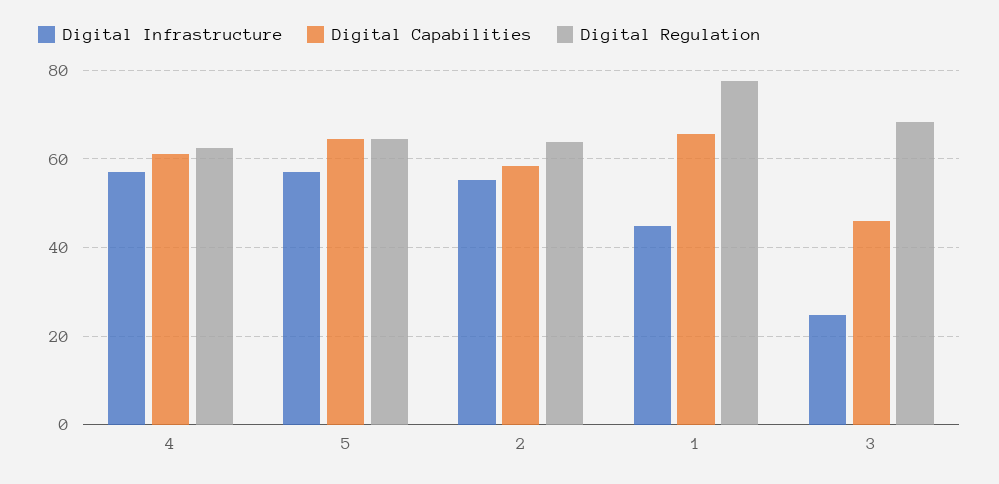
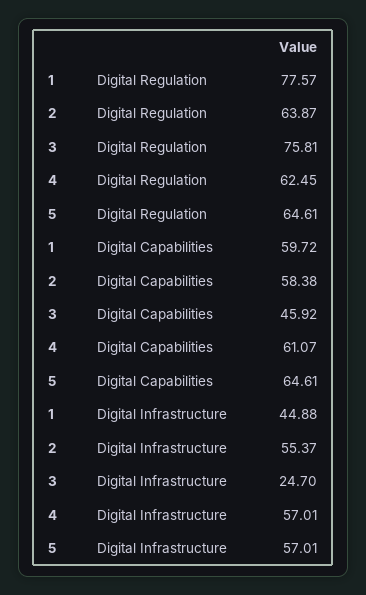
  {
    "Digital Infrastructure": {
      "4": 57.01,
      "5": 57.01,
      "2": 55.37,
      "1": 44.88,
      "3": 24.7
    },
    "Digital Capabilities": {
      "4": 61.07,
      "5": 64.61,
      "2": 58.38,
-     "1": 66,
+     "1": 59.72,
      "3": 45.92
    },
    "Digital Regulation": {
      "4": 62.45,
      "5": 64.61,
      "2": 63.87,
      "1": 77.57,
-     "3": 68
+     "3": 75.81
    }
  }

